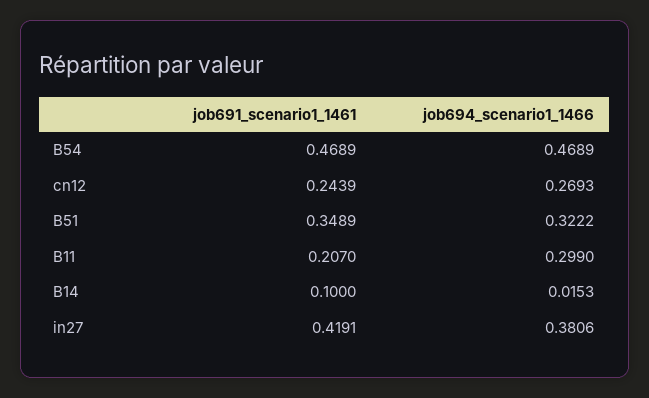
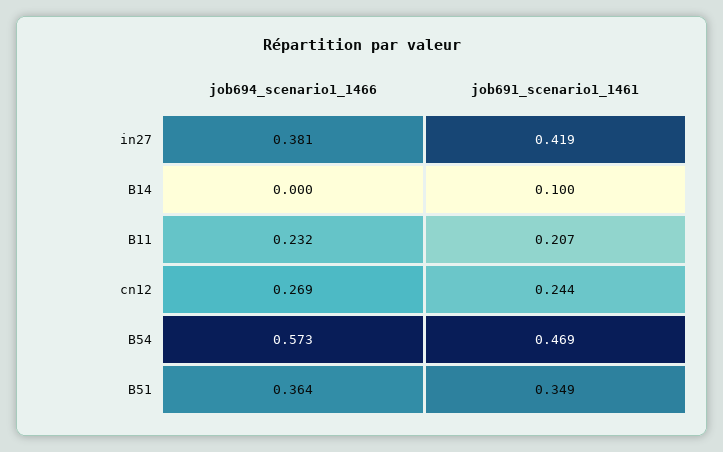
  {
    "job691_scenario1_1461": {
      "B54": 0.4689,
      "cn12": 0.2439,
      "B51": 0.3489,
      "B11": 0.207,
      "B14": 0.1,
      "in27": 0.4191
    },
    "job694_scenario1_1466": {
-     "B54": 0.4689,
+     "B54": 0.573,
      "cn12": 0.2693,
-     "B51": 0.3222,
+     "B51": 0.364,
-     "B11": 0.299,
+     "B11": 0.232,
-     "B14": 0.0153,
+     "B14": 0,
      "in27": 0.3806
    }
  }

